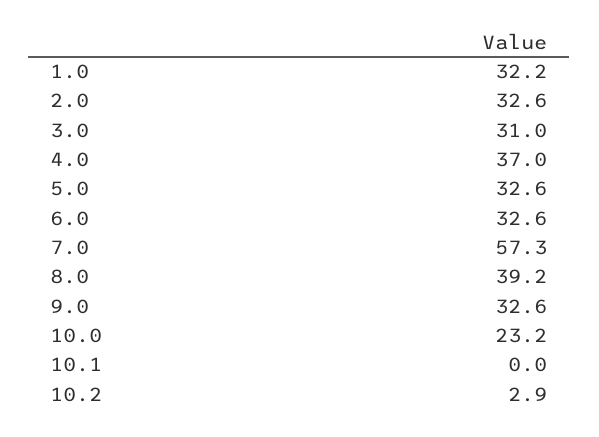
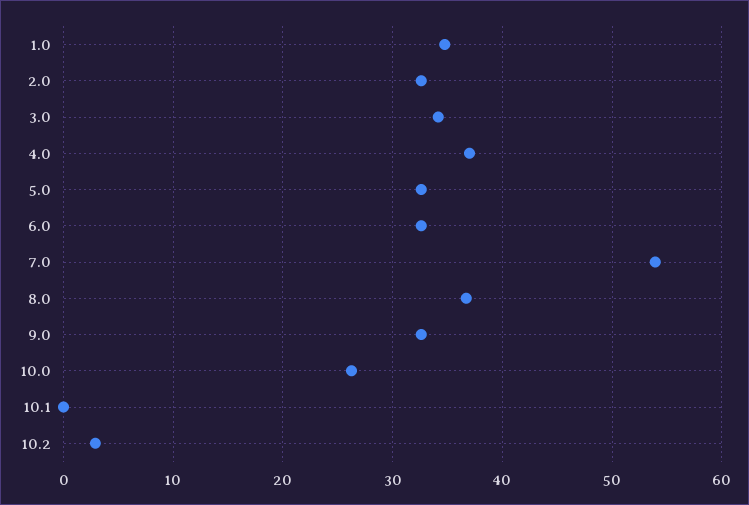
  {
-   "1.0": 32.2,
+   "1.0": 35,
    "2.0": 32.6,
-   "3.0": 31,
+   "3.0": 34,
    "4.0": 37,
    "5.0": 32.6,
    "6.0": 32.6,
-   "7.0": 57.3,
+   "7.0": 54,
-   "8.0": 39.2,
+   "8.0": 37,
    "9.0": 32.6,
-   "10.0": 23.2,
+   "10.0": 26,
    "10.1": 0,
    "10.2": 2.9
  }

